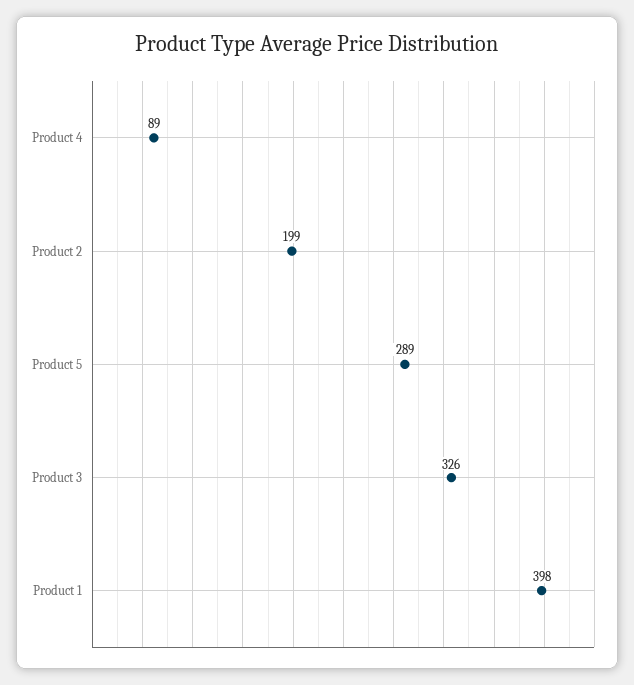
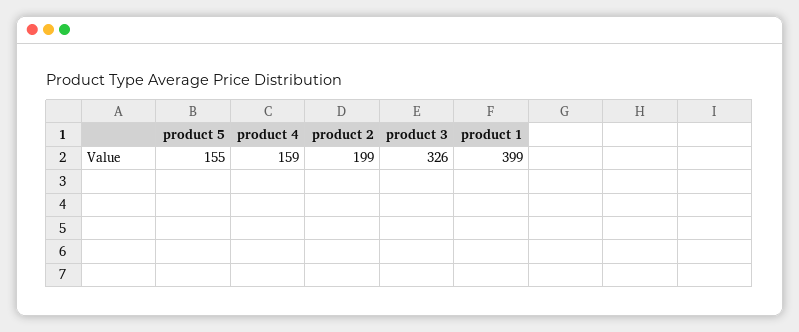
  {
-   "Product 4": 89,
+   "Product 4": 159,
    "Product 2": 199,
-   "Product 5": 289,
+   "Product 5": 155,
    "Product 3": 326,
-   "Product 1": 398
+   "Product 1": 399
  }

